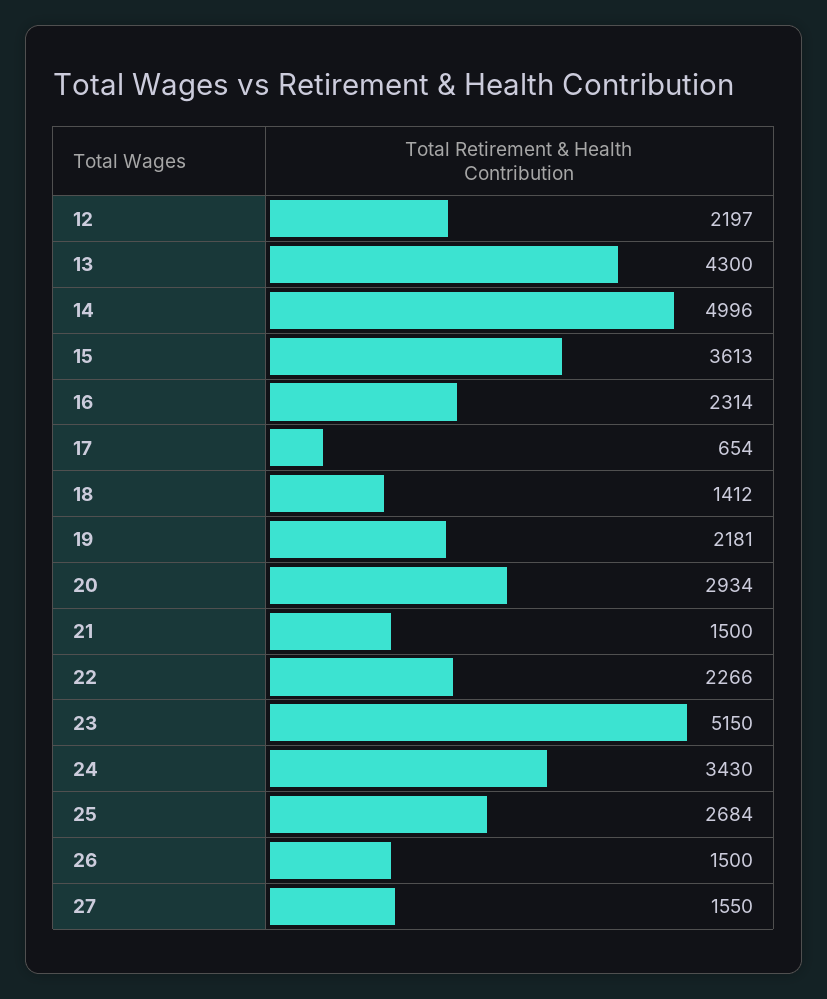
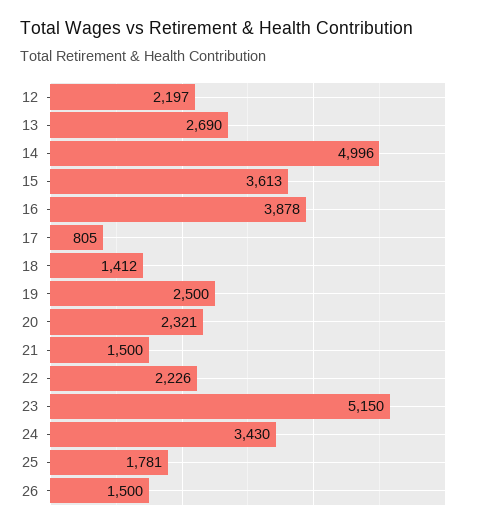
  {
    "12": 2197,
-   "13": 4300,
+   "13": 2690,
    "14": 4996,
    "15": 3613,
-   "16": 2314,
+   "16": 3878,
-   "17": 654,
+   "17": 805,
    "18": 1412,
-   "19": 2181,
+   "19": 2500,
-   "20": 2934,
+   "20": 2321,
    "21": 1500,
-   "22": 2266,
+   "22": 2226,
    "23": 5150,
    "24": 3430,
-   "25": 2684,
+   "25": 1781,
-   "26": 1500,
+   "26": 1500
-   "27": 1550
  }

